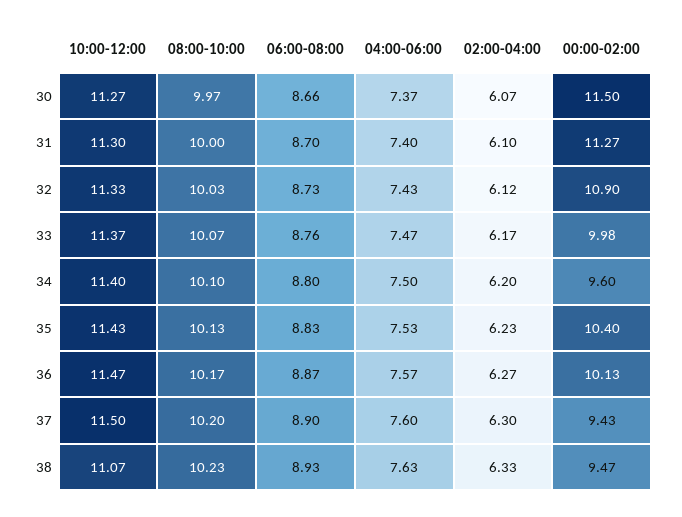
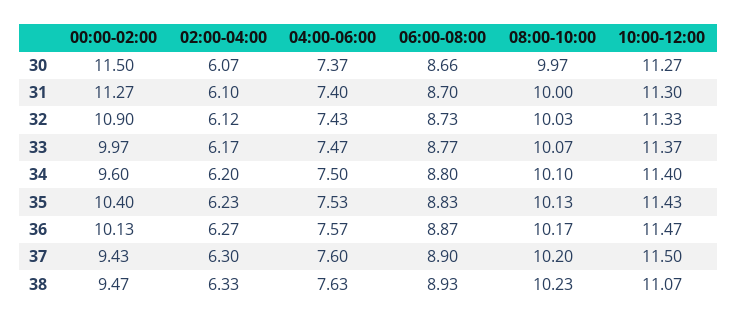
  {
    "10:00-12:00": {
      "30": 11.27,
      "31": 11.3,
      "32": 11.33,
      "33": 11.37,
      "34": 11.4,
      "35": 11.43,
      "36": 11.47,
      "37": 11.5,
      "38": 11.07
    },
    "08:00-10:00": {
      "30": 9.97,
      "31": 10,
      "32": 10.03,
      "33": 10.07,
      "34": 10.1,
      "35": 10.13,
      "36": 10.17,
      "37": 10.2,
      "38": 10.23
    },
    "06:00-08:00": {
      "30": 8.66,
      "31": 8.7,
      "32": 8.73,
-     "33": 8.76,
+     "33": 8.77,
      "34": 8.8,
      "35": 8.83,
      "36": 8.87,
      "37": 8.9,
      "38": 8.93
    },
    "04:00-06:00": {
      "30": 7.37,
      "31": 7.4,
      "32": 7.43,
      "33": 7.47,
      "34": 7.5,
      "35": 7.53,
      "36": 7.57,
      "37": 7.6,
      "38": 7.63
    },
    "02:00-04:00": {
      "30": 6.07,
      "31": 6.1,
      "32": 6.12,
      "33": 6.17,
      "34": 6.2,
      "35": 6.23,
      "36": 6.27,
      "37": 6.3,
      "38": 6.33
    },
    "00:00-02:00": {
      "30": 11.5,
      "31": 11.27,
      "32": 10.9,
-     "33": 9.98,
+     "33": 9.97,
      "34": 9.6,
      "35": 10.4,
      "36": 10.13,
      "37": 9.43,
      "38": 9.47
    }
  }

